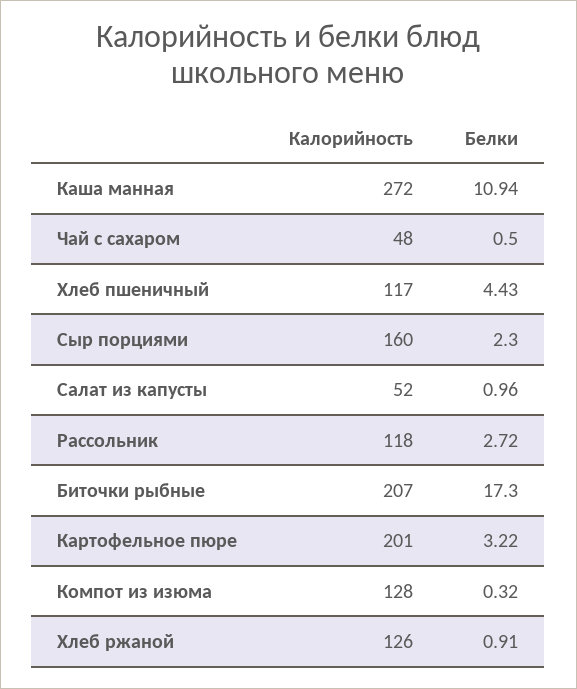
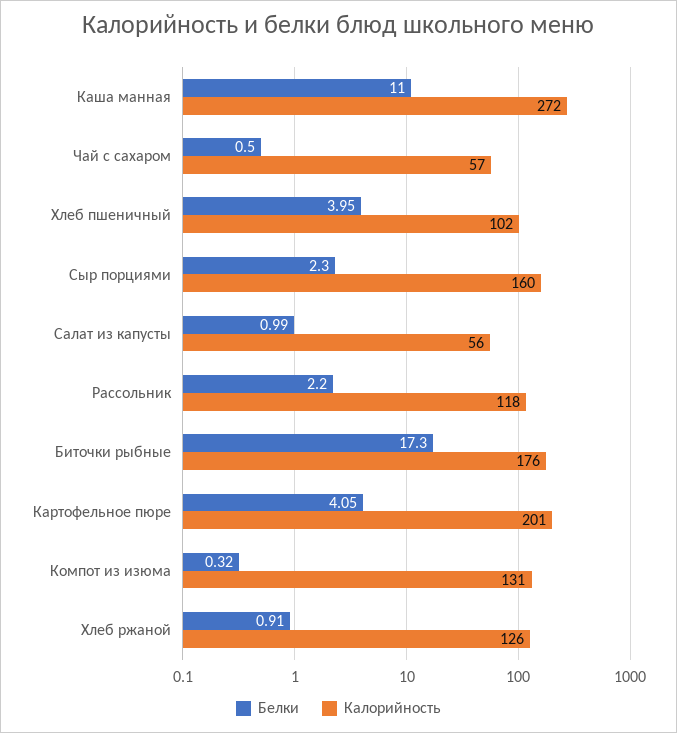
  {
    "Калорийность": {
      "Каша манная": 272,
-     "Чай с сахаром": 48,
+     "Чай с сахаром": 57,
-     "Хлеб пшеничный": 117,
+     "Хлеб пшеничный": 102,
      "Сыр порциями": 160,
-     "Салат из капусты": 52,
+     "Салат из капусты": 56,
      "Рассольник": 118,
-     "Биточки рыбные": 207,
+     "Биточки рыбные": 176,
      "Картофельное пюре": 201,
-     "Компот из изюма": 128,
+     "Компот из изюма": 131,
      "Хлеб ржаной": 126
    },
    "Белки": {
-     "Каша манная": 10.94,
+     "Каша манная": 11,
      "Чай с сахаром": 0.5,
-     "Хлеб пшеничный": 4.43,
+     "Хлеб пшеничный": 3.95,
      "Сыр порциями": 2.3,
-     "Салат из капусты": 0.96,
+     "Салат из капусты": 0.99,
-     "Рассольник": 2.72,
+     "Рассольник": 2.2,
      "Биточки рыбные": 17.3,
-     "Картофельное пюре": 3.22,
+     "Картофельное пюре": 4.05,
      "Компот из изюма": 0.32,
      "Хлеб ржаной": 0.91
    }
  }

